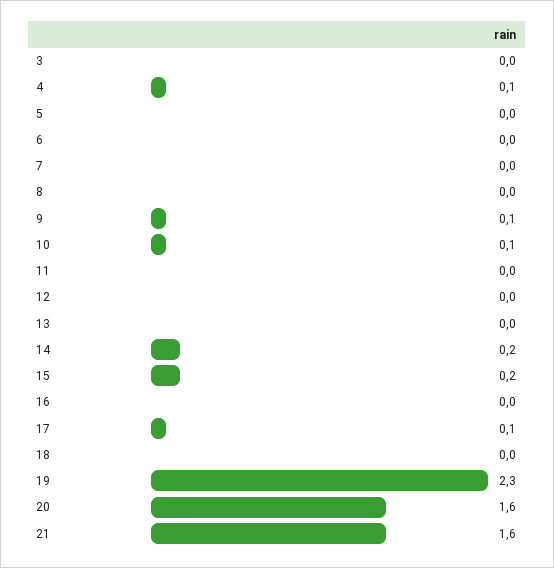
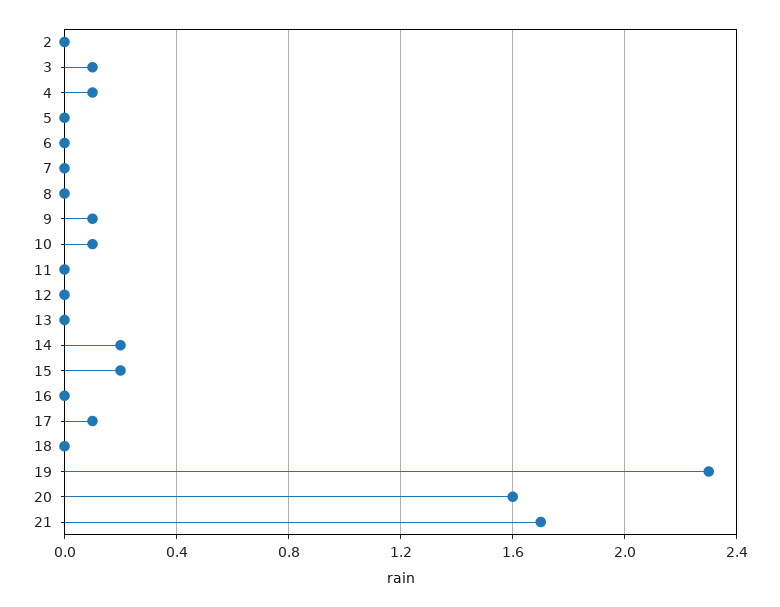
  {
-   "3": 0,
+   "3": 0.1,
    "4": 0.1,
    "5": 0,
    "6": 0,
    "7": 0,
    "8": 0,
    "9": 0.1,
    "10": 0.1,
    "11": 0,
    "12": 0,
    "13": 0,
    "14": 0.2,
    "15": 0.2,
    "16": 0,
    "17": 0.1,
    "18": 0,
    "19": 2.3,
    "20": 1.6,
-   "21": 1.6
+   "21": 1.7,
+   "2": 0
  }

